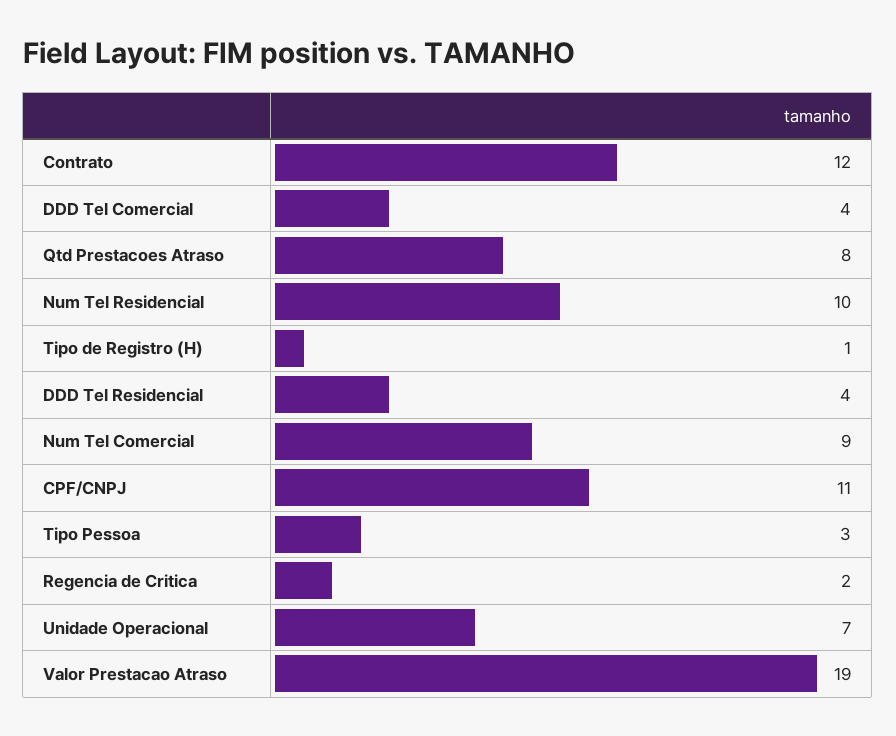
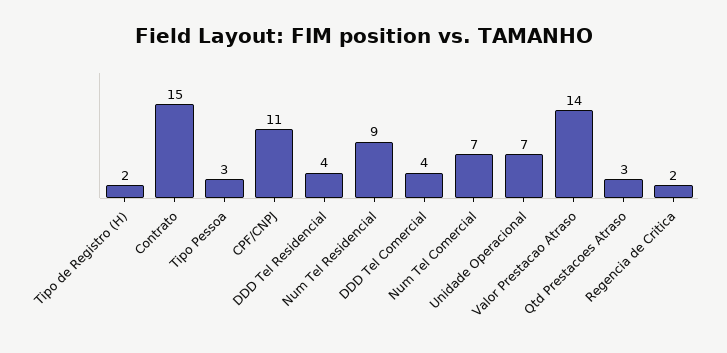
  {
-   "Contrato": 12,
+   "Contrato": 15,
    "DDD Tel Comercial": 4,
-   "Qtd Prestacoes Atraso": 8,
+   "Qtd Prestacoes Atraso": 3,
-   "Num Tel Residencial": 10,
+   "Num Tel Residencial": 9,
-   "Tipo de Registro (H)": 1,
+   "Tipo de Registro (H)": 2,
    "DDD Tel Residencial": 4,
-   "Num Tel Comercial": 9,
+   "Num Tel Comercial": 7,
    "CPF/CNPJ": 11,
    "Tipo Pessoa": 3,
    "Regencia de Critica": 2,
    "Unidade Operacional": 7,
-   "Valor Prestacao Atraso": 19
+   "Valor Prestacao Atraso": 14
  }

